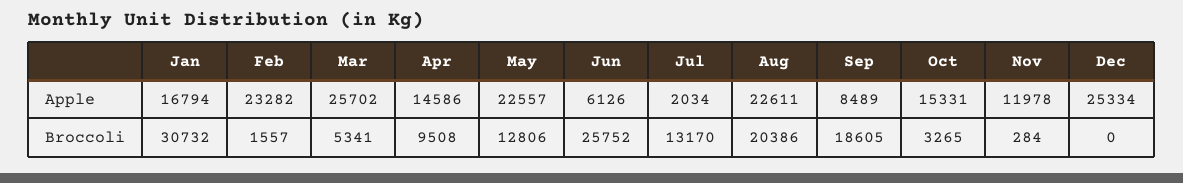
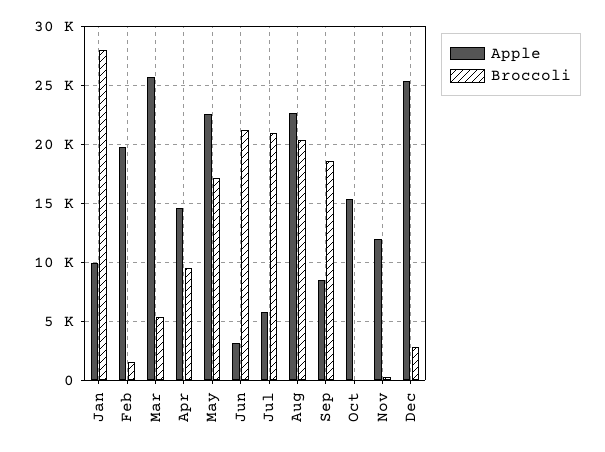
  {
    "Apple": {
-     "Jan": 16794,
+     "Jan": 10000,
-     "Feb": 23282,
+     "Feb": 20000,
      "Mar": 25702,
      "Apr": 14586,
      "May": 22557,
-     "Jun": 6126,
+     "Jun": 3000,
-     "Jul": 2034,
+     "Jul": 6000,
      "Aug": 22611,
      "Sep": 8489,
      "Oct": 15331,
      "Nov": 11978,
      "Dec": 25334
    },
    "Broccoli": {
-     "Jan": 30732,
+     "Jan": 28000,
      "Feb": 1557,
      "Mar": 5341,
      "Apr": 9508,
-     "May": 12806,
+     "May": 17000,
-     "Jun": 25752,
+     "Jun": 21000,
-     "Jul": 13170,
+     "Jul": 21000,
      "Aug": 20386,
      "Sep": 18605,
-     "Oct": 3265,
+     "Oct": 0,
      "Nov": 284,
-     "Dec": 0
+     "Dec": 3000
    }
  }

